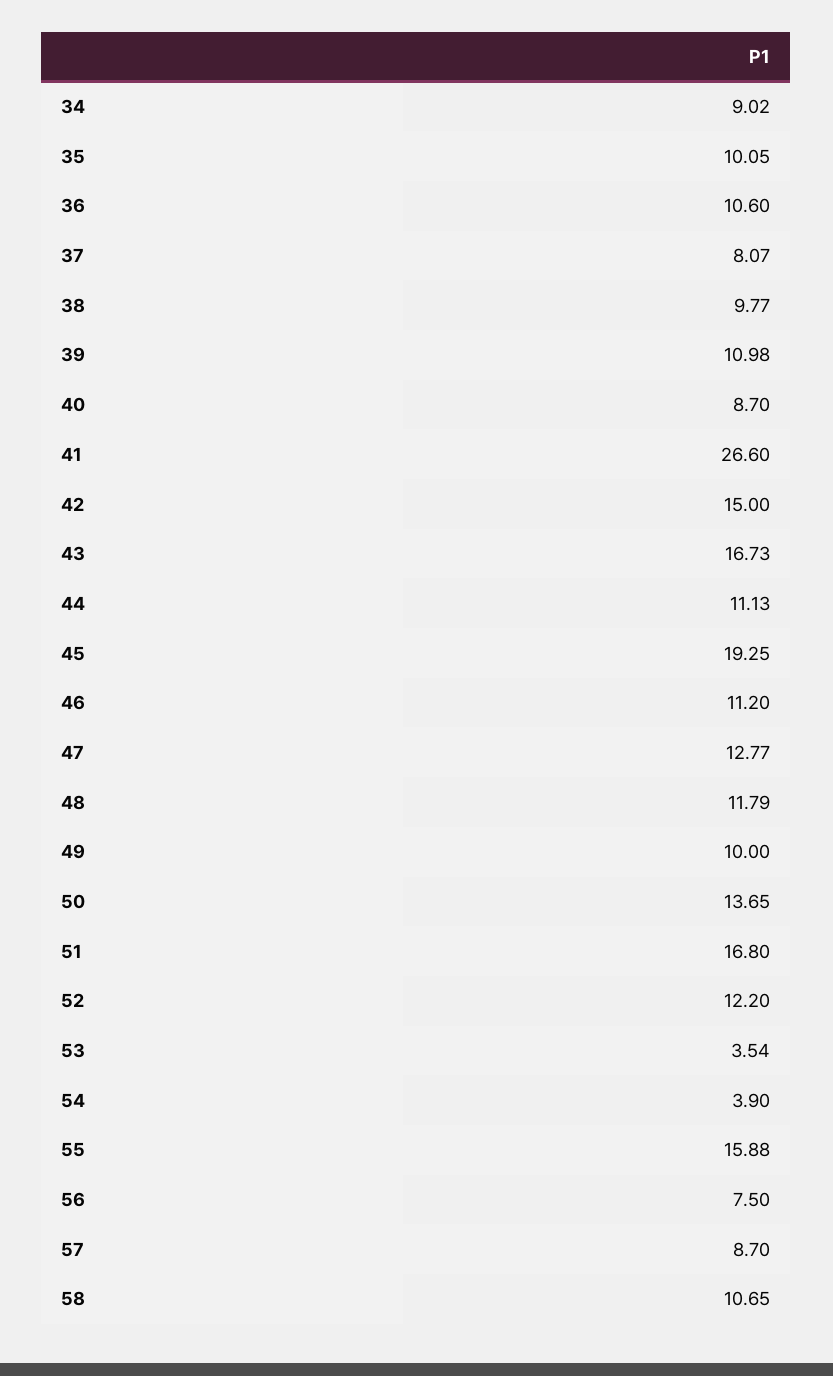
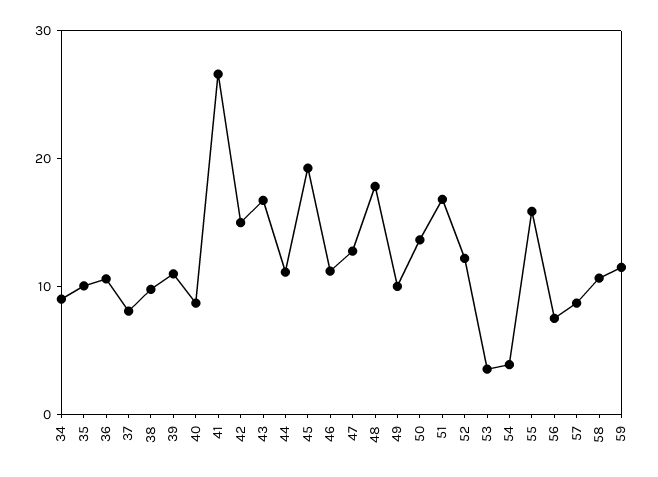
  {
    "34": 9.02,
    "35": 10.05,
    "36": 10.6,
    "37": 8.07,
    "38": 9.77,
    "39": 10.98,
    "40": 8.7,
    "41": 26.6,
    "42": 15,
    "43": 16.73,
    "44": 11.13,
    "45": 19.25,
    "46": 11.2,
    "47": 12.77,
-   "48": 11.79,
+   "48": 18,
    "49": 10,
    "50": 13.65,
    "51": 16.8,
    "52": 12.2,
    "53": 3.54,
    "54": 3.9,
    "55": 15.88,
    "56": 7.5,
    "57": 8.7,
-   "58": 10.65
+   "58": 10.65,
+   "59": 12
  }

